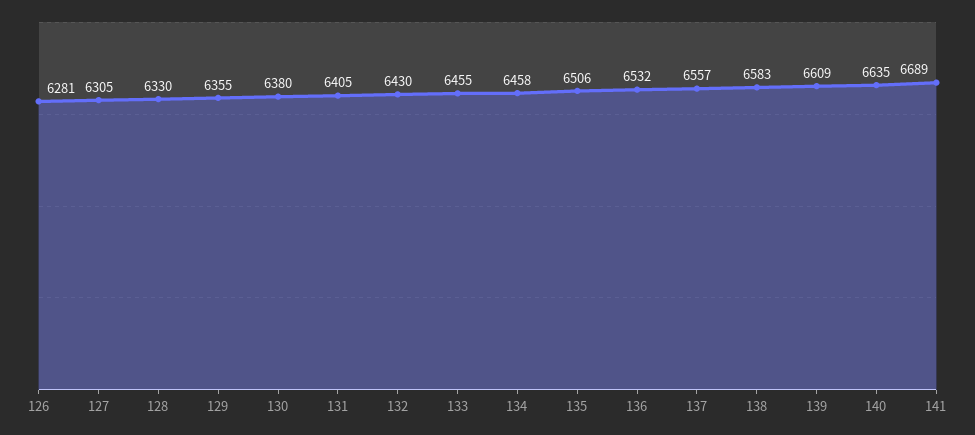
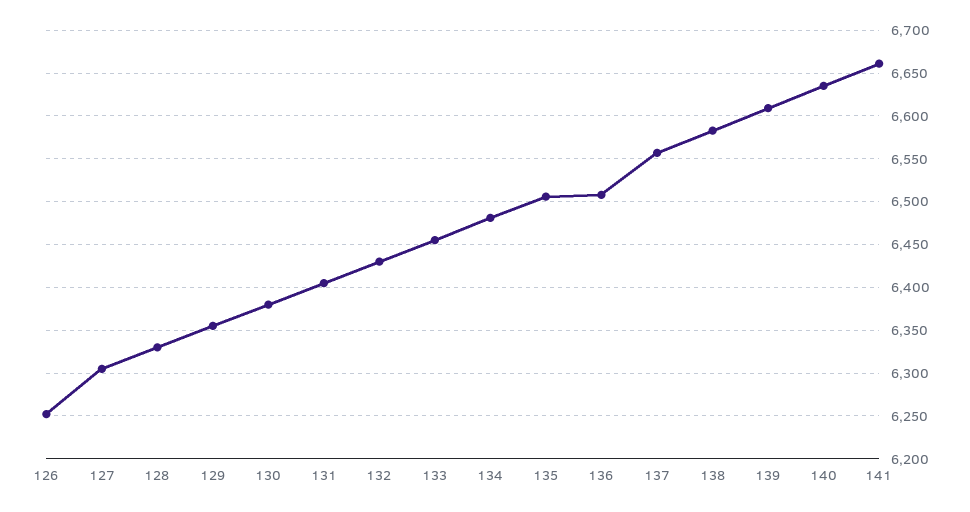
  {
-   "126": 6281,
+   "126": 6250,
    "127": 6305,
    "128": 6330,
    "129": 6355,
    "130": 6380,
    "131": 6405,
    "132": 6430,
    "133": 6455,
-   "134": 6458,
+   "134": 6480,
    "135": 6506,
-   "136": 6532,
+   "136": 6510,
    "137": 6557,
    "138": 6583,
    "139": 6609,
    "140": 6635,
-   "141": 6689
+   "141": 6660
  }

